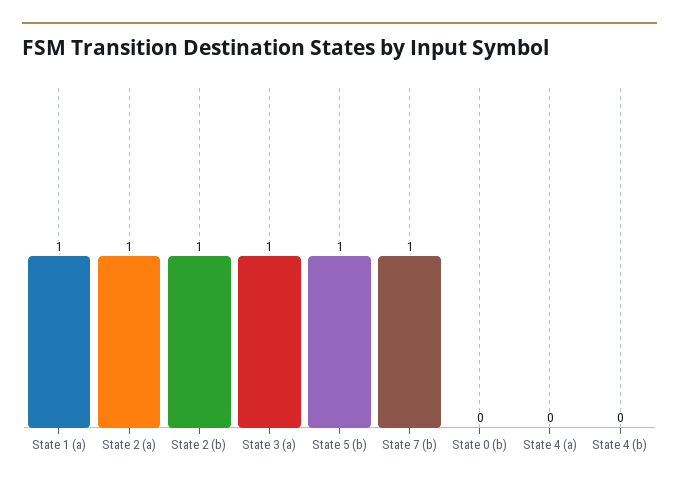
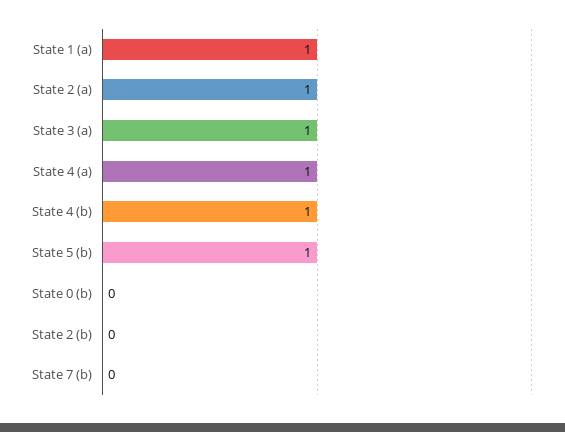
  {
    "State 1 (a)": 1,
    "State 2 (a)": 1,
-   "State 2 (b)": 1,
+   "State 2 (b)": 0,
    "State 3 (a)": 1,
    "State 5 (b)": 1,
-   "State 7 (b)": 1,
+   "State 7 (b)": 0,
    "State 0 (b)": 0,
-   "State 4 (a)": 0,
+   "State 4 (a)": 1,
-   "State 4 (b)": 0
+   "State 4 (b)": 1
  }

